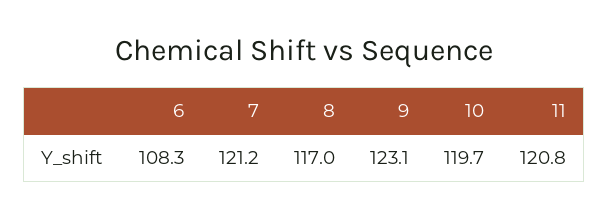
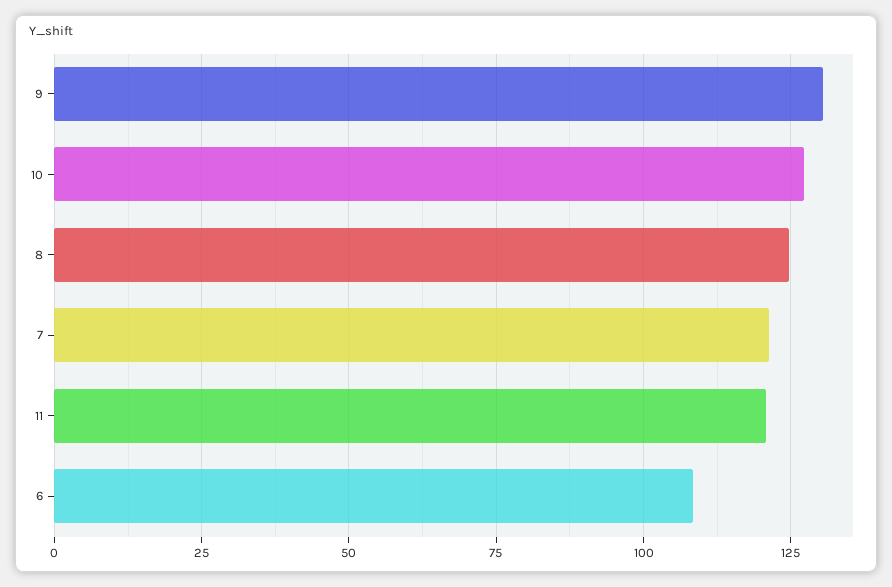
  {
    "6": 108.3,
    "7": 121.2,
-   "8": 117,
+   "8": 125,
-   "9": 123.1,
+   "9": 130,
-   "10": 119.7,
+   "10": 127.5,
    "11": 120.8
  }

